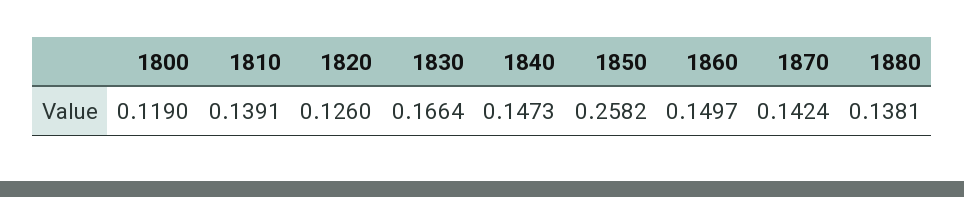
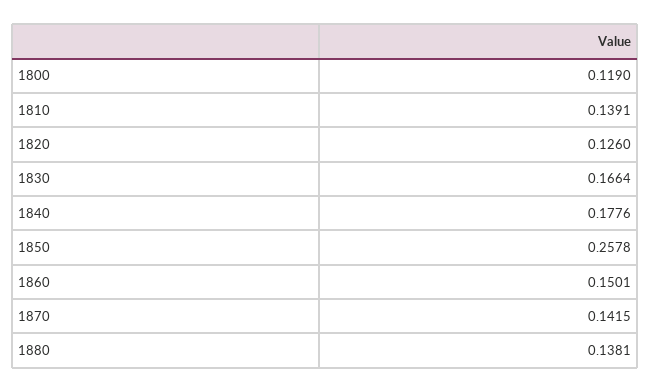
  {
    "1800": 0.119,
    "1810": 0.1391,
    "1820": 0.126,
    "1830": 0.1664,
-   "1840": 0.1473,
+   "1840": 0.1776,
-   "1850": 0.2582,
+   "1850": 0.2578,
-   "1860": 0.1497,
+   "1860": 0.1501,
-   "1870": 0.1424,
+   "1870": 0.1415,
    "1880": 0.1381
  }

